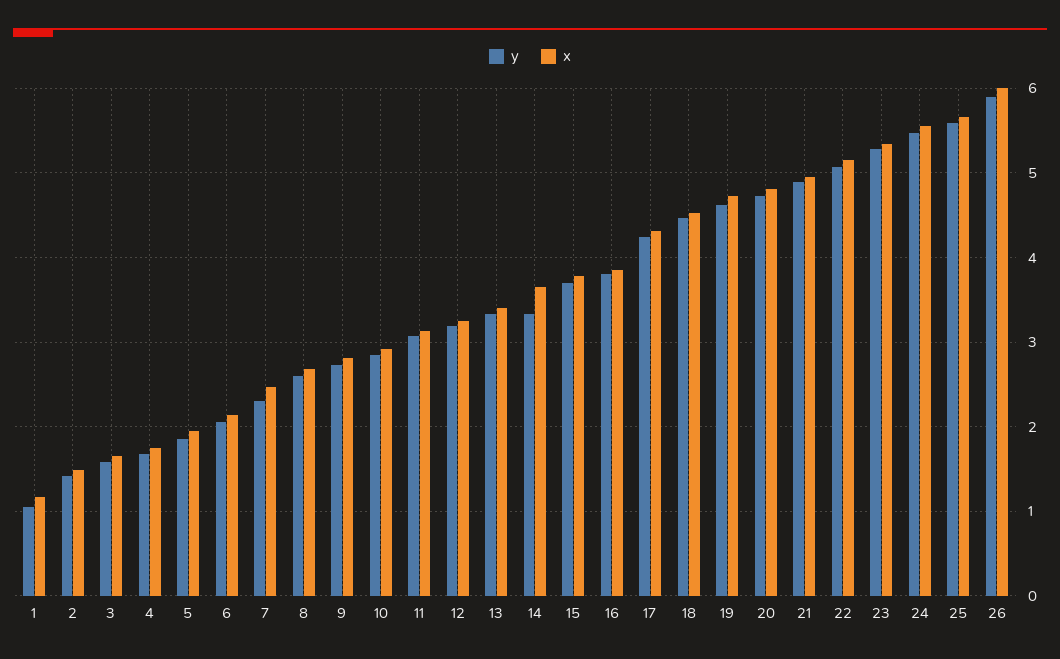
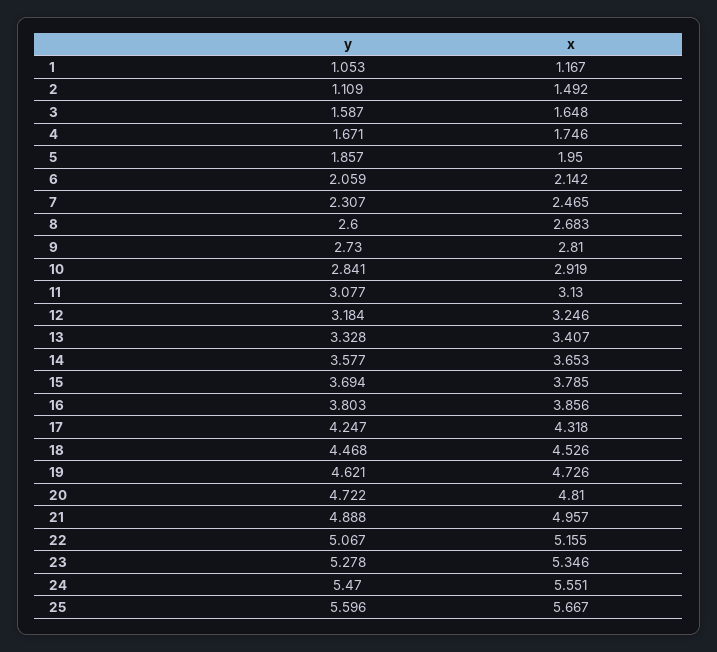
  {
    "y": {
      "1": 1.053,
-     "2": 1.4,
+     "2": 1.109,
      "3": 1.587,
      "4": 1.671,
      "5": 1.857,
      "6": 2.059,
      "7": 2.307,
      "8": 2.6,
      "9": 2.73,
      "10": 2.841,
      "11": 3.077,
      "12": 3.184,
      "13": 3.328,
-     "14": 3.3,
+     "14": 3.577,
      "15": 3.694,
      "16": 3.803,
      "17": 4.247,
      "18": 4.468,
      "19": 4.621,
      "20": 4.722,
      "21": 4.888,
      "22": 5.067,
      "23": 5.278,
      "24": 5.47,
-     "25": 5.596,
+     "25": 5.596
-     "26": 5.9
    },
    "x": {
      "1": 1.167,
      "2": 1.492,
      "3": 1.648,
      "4": 1.746,
      "5": 1.95,
      "6": 2.142,
      "7": 2.465,
      "8": 2.683,
      "9": 2.81,
      "10": 2.919,
      "11": 3.13,
      "12": 3.246,
      "13": 3.407,
      "14": 3.653,
      "15": 3.785,
      "16": 3.856,
      "17": 4.318,
      "18": 4.526,
      "19": 4.726,
      "20": 4.81,
      "21": 4.957,
      "22": 5.155,
      "23": 5.346,
      "24": 5.551,
-     "25": 5.667,
+     "25": 5.667
-     "26": 6
    }
  }

